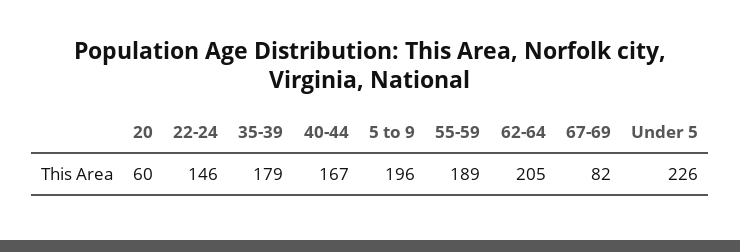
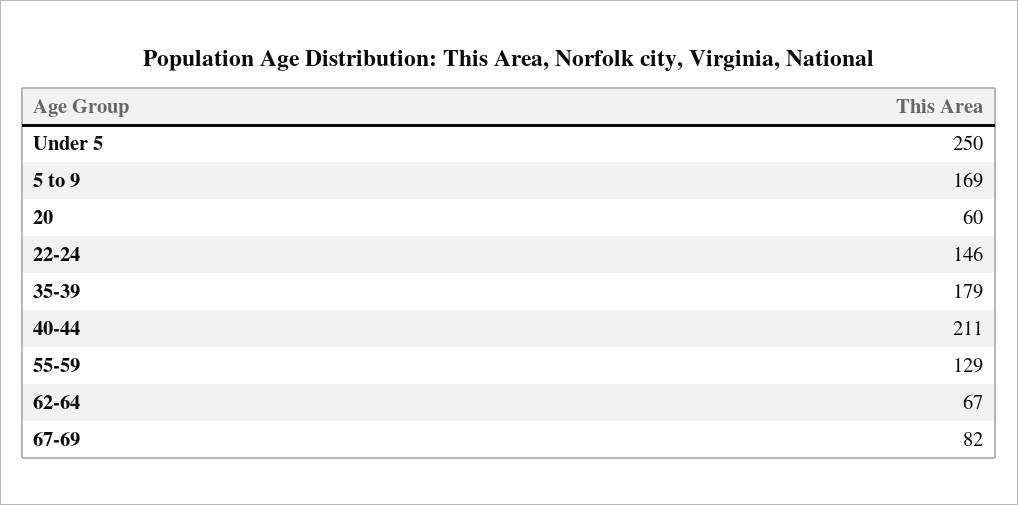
  {
    "20": 60,
    "22-24": 146,
    "35-39": 179,
-   "40-44": 167,
+   "40-44": 211,
-   "5 to 9": 196,
+   "5 to 9": 169,
-   "55-59": 189,
+   "55-59": 129,
-   "62-64": 205,
+   "62-64": 67,
    "67-69": 82,
-   "Under 5": 226
+   "Under 5": 250
  }

